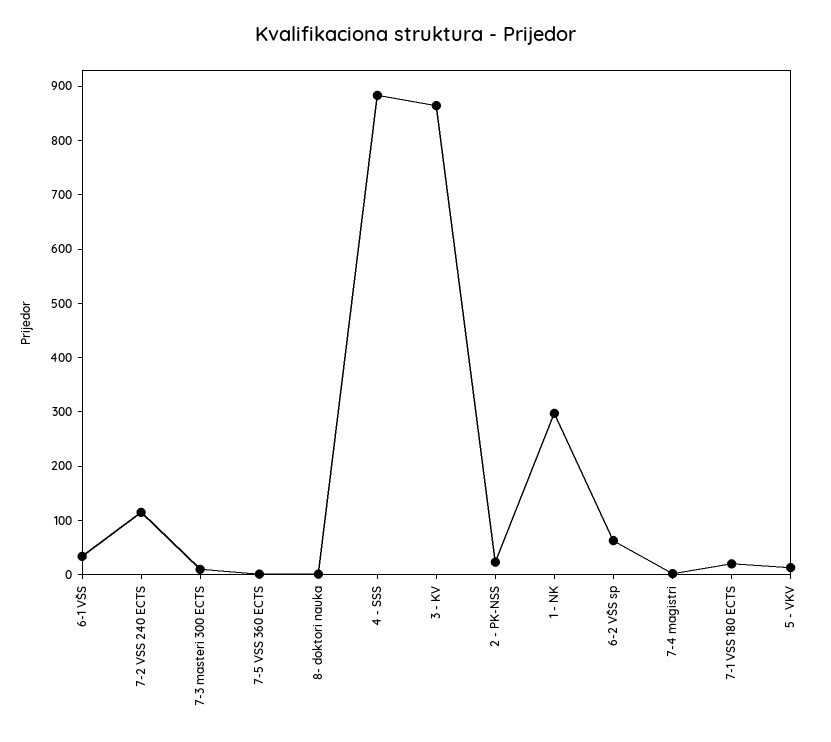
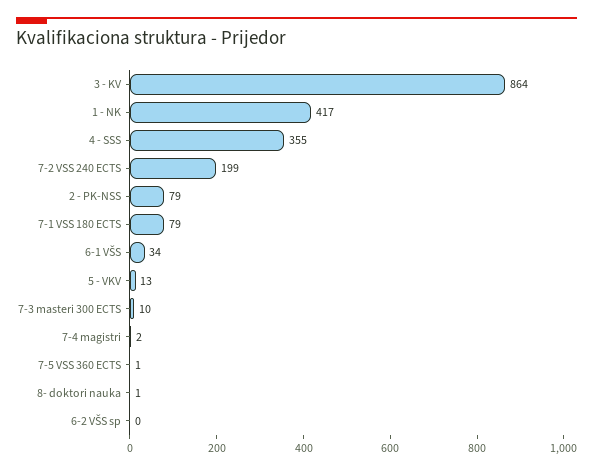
  {
    "6-1 VŠS": 34,
-   "7-2 VSS 240 ECTS": 120,
+   "7-2 VSS 240 ECTS": 199,
    "7-3 masteri 300 ECTS": 10,
    "7-5 VSS 360 ECTS": 1,
    "8- doktori nauka": 1,
-   "4 - SSS": 880,
+   "4 - SSS": 355,
    "3 - KV": 864,
-   "2 - PK-NSS": 20,
+   "2 - PK-NSS": 79,
-   "1 - NK": 300,
+   "1 - NK": 417,
-   "6-2 VŠS sp": 60,
+   "6-2 VŠS sp": 0,
    "7-4 magistri": 2,
-   "7-1 VSS 180 ECTS": 20,
+   "7-1 VSS 180 ECTS": 79,
    "5 - VKV": 13
  }

